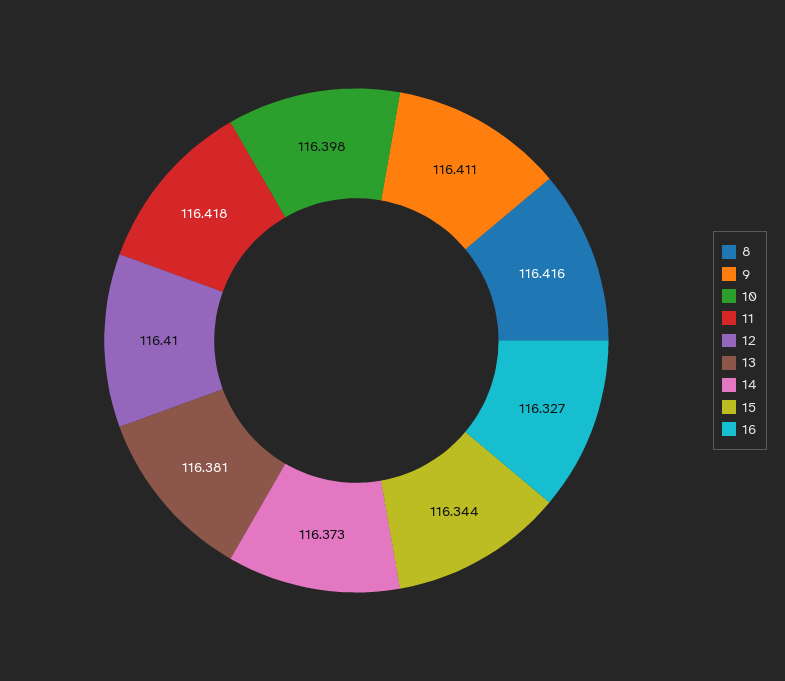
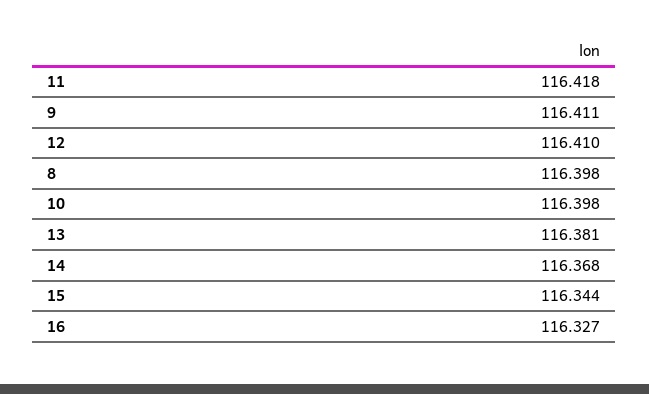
  {
-   "8": 116.416,
+   "8": 116.398,
    "9": 116.411,
    "10": 116.398,
    "11": 116.418,
    "12": 116.41,
    "13": 116.381,
-   "14": 116.373,
+   "14": 116.368,
    "15": 116.344,
    "16": 116.327
  }

